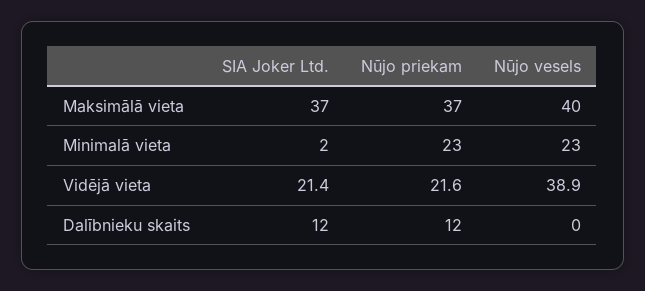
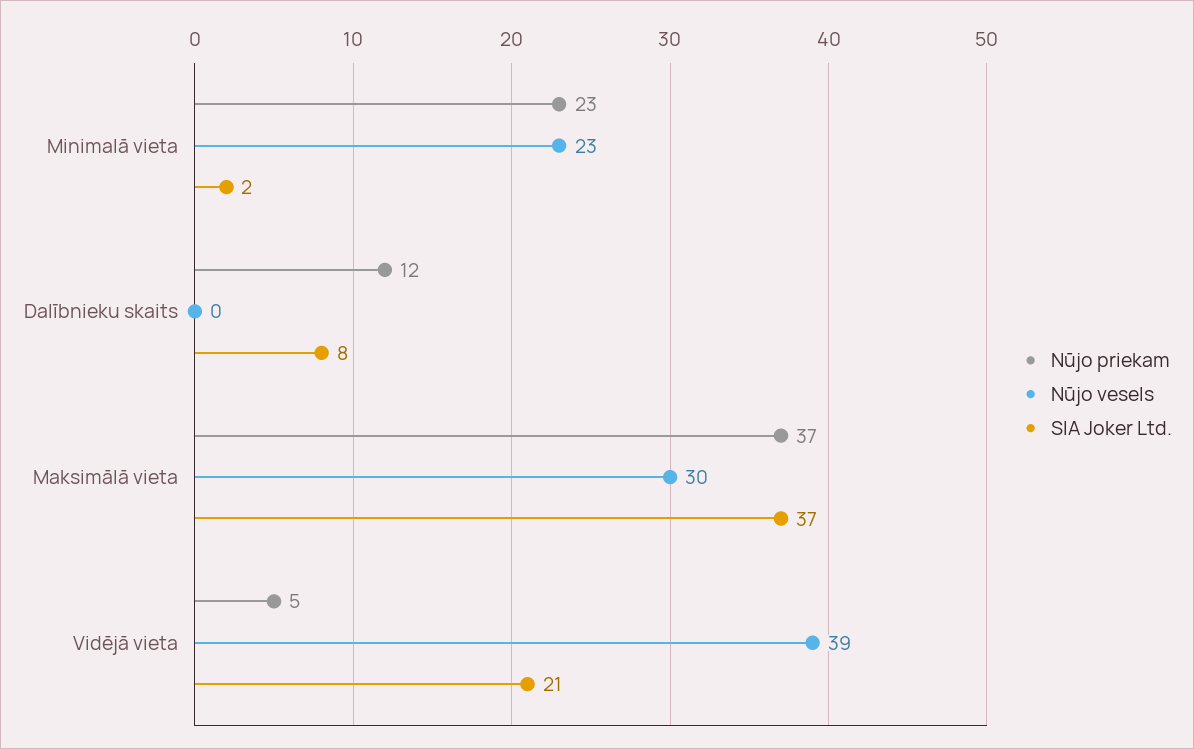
  {
    "SIA Joker Ltd.": {
      "Maksimālā vieta": 37,
      "Minimalā vieta": 2,
      "Vidējā vieta": 21.4,
-     "Dalībnieku skaits": 12
+     "Dalībnieku skaits": 8
    },
    "Nūjo priekam": {
      "Maksimālā vieta": 37,
      "Minimalā vieta": 23,
-     "Vidējā vieta": 21.6,
+     "Vidējā vieta": 5,
      "Dalībnieku skaits": 12
    },
    "Nūjo vesels": {
-     "Maksimālā vieta": 40,
+     "Maksimālā vieta": 30,
      "Minimalā vieta": 23,
      "Vidējā vieta": 38.9,
      "Dalībnieku skaits": 0
    }
  }

